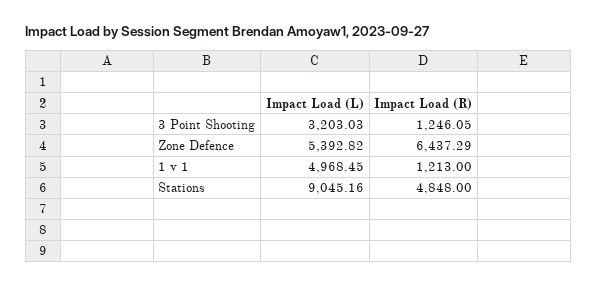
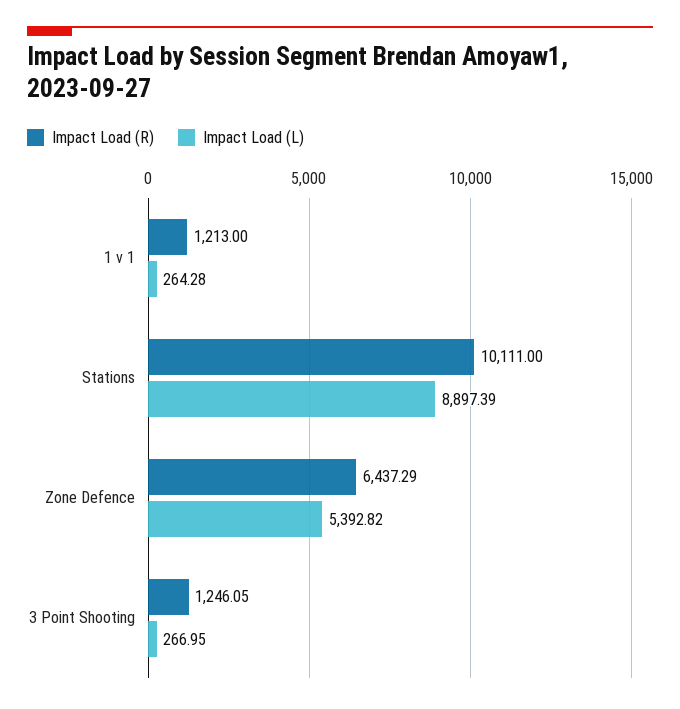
  {
    "Impact Load (L)": {
-     "3 Point Shooting": 3203.03,
+     "3 Point Shooting": 266.95,
      "Zone Defence": 5392.82,
-     "1 v 1": 4968.45,
+     "1 v 1": 264.28,
-     "Stations": 9045.16
+     "Stations": 8897.39
    },
    "Impact Load (R)": {
      "3 Point Shooting": 1246.05,
      "Zone Defence": 6437.29,
      "1 v 1": 1213,
-     "Stations": 4848
+     "Stations": 10111
    }
  }

